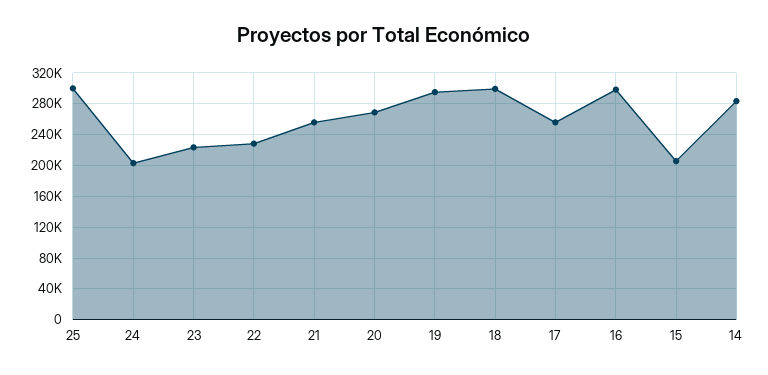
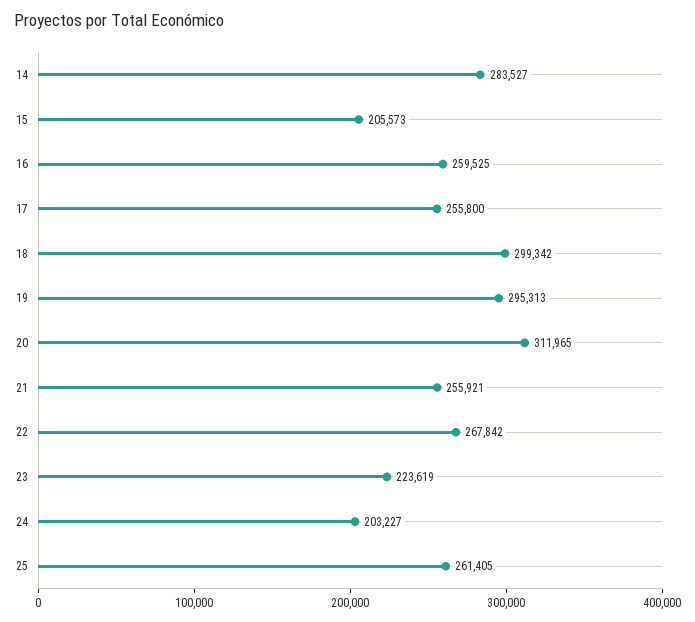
  {
-   "25": 300000,
+   "25": 261405,
    "24": 203227,
    "23": 223619,
-   "22": 230000,
+   "22": 267842,
    "21": 255921,
-   "20": 270000,
+   "20": 311965,
    "19": 295313,
    "18": 299342,
    "17": 255800,
-   "16": 300000,
+   "16": 259525,
    "15": 205573,
    "14": 283527
  }

